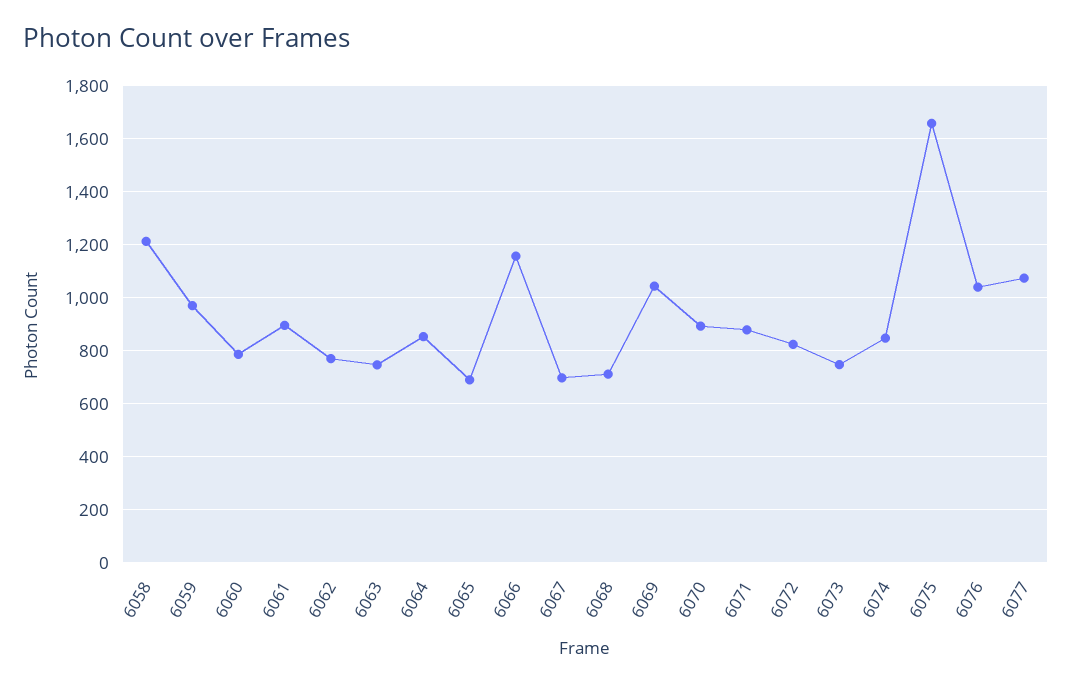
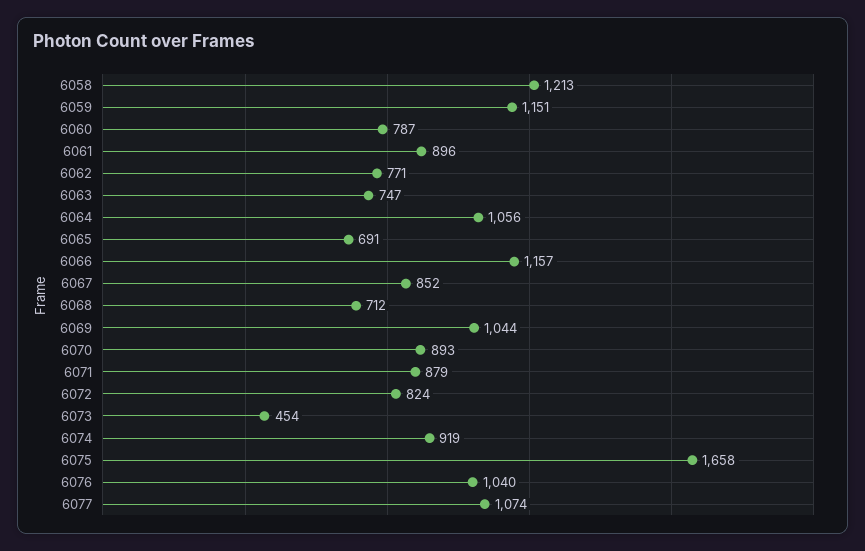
  {
    "6058": 1213,
-   "6059": 975,
+   "6059": 1151,
    "6060": 787,
    "6061": 896,
    "6062": 771,
    "6063": 747,
-   "6064": 850,
+   "6064": 1056,
    "6065": 691,
    "6066": 1157,
-   "6067": 700,
+   "6067": 852,
    "6068": 712,
    "6069": 1044,
    "6070": 893,
    "6071": 879,
    "6072": 824,
-   "6073": 750,
+   "6073": 454,
-   "6074": 850,
+   "6074": 919,
    "6075": 1658,
    "6076": 1040,
    "6077": 1074
  }

